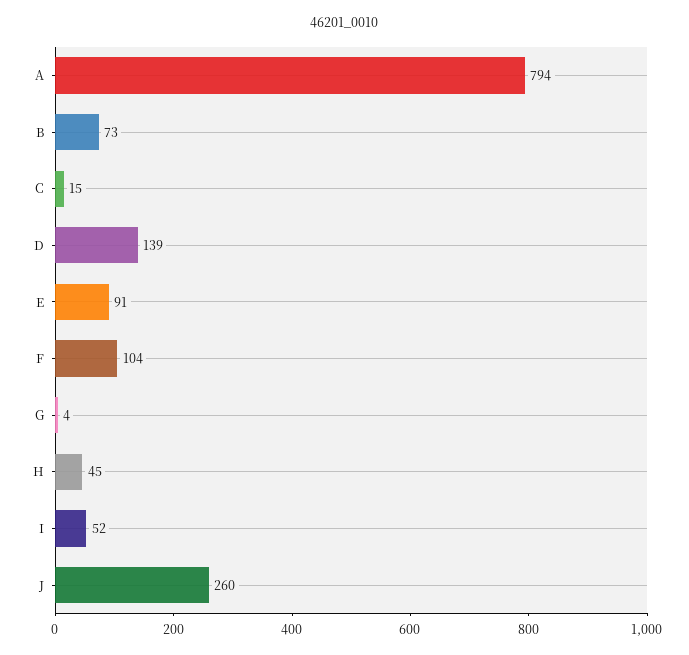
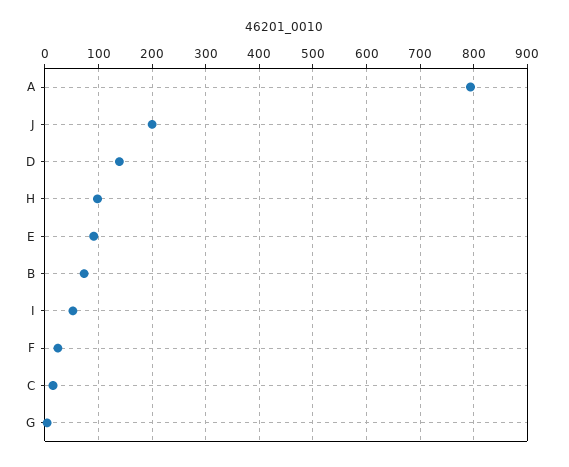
  {
    "A": 794,
    "B": 73,
    "C": 15,
    "D": 139,
    "E": 91,
-   "F": 104,
+   "F": 20,
    "G": 4,
-   "H": 45,
+   "H": 100,
    "I": 52,
-   "J": 260
+   "J": 200
  }

